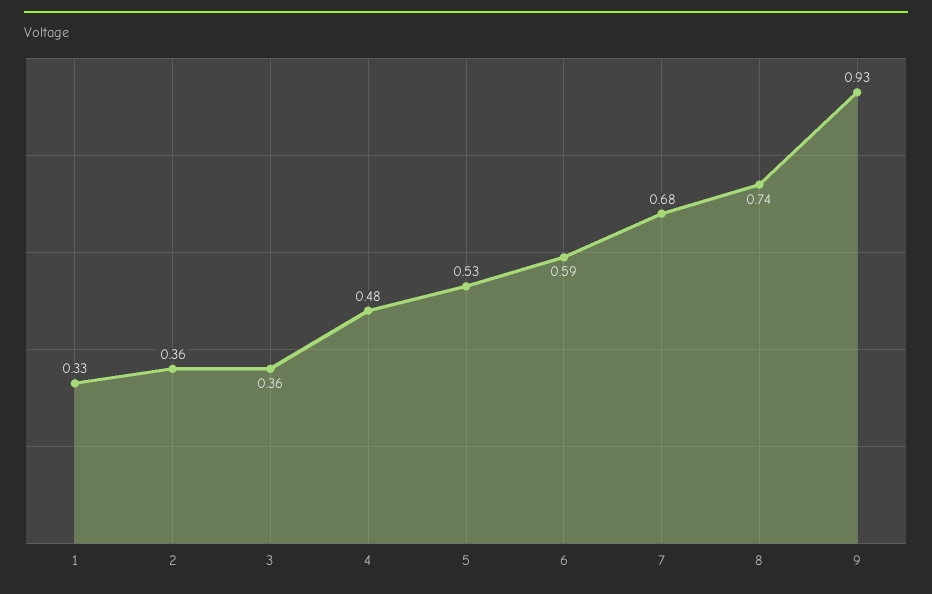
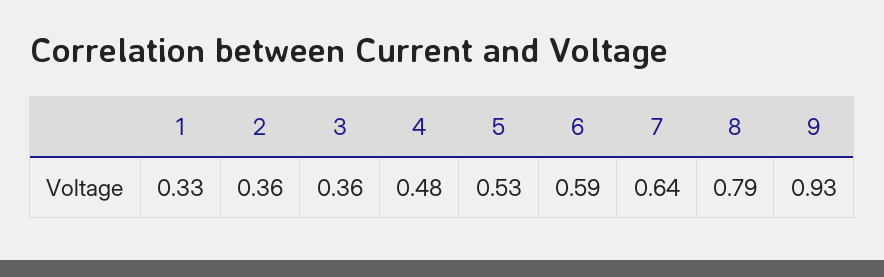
  {
    "1": 0.33,
    "2": 0.36,
    "3": 0.36,
    "4": 0.48,
    "5": 0.53,
    "6": 0.59,
-   "7": 0.68,
+   "7": 0.64,
-   "8": 0.74,
+   "8": 0.79,
    "9": 0.93
  }

